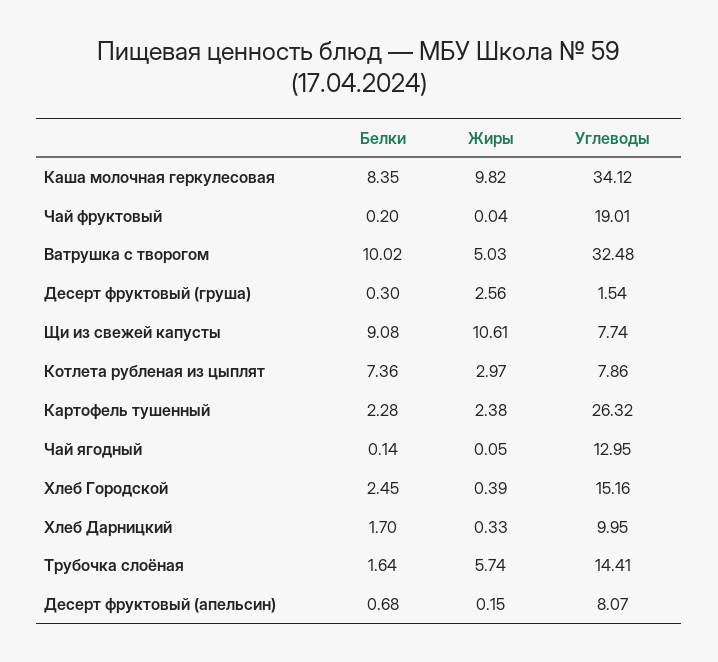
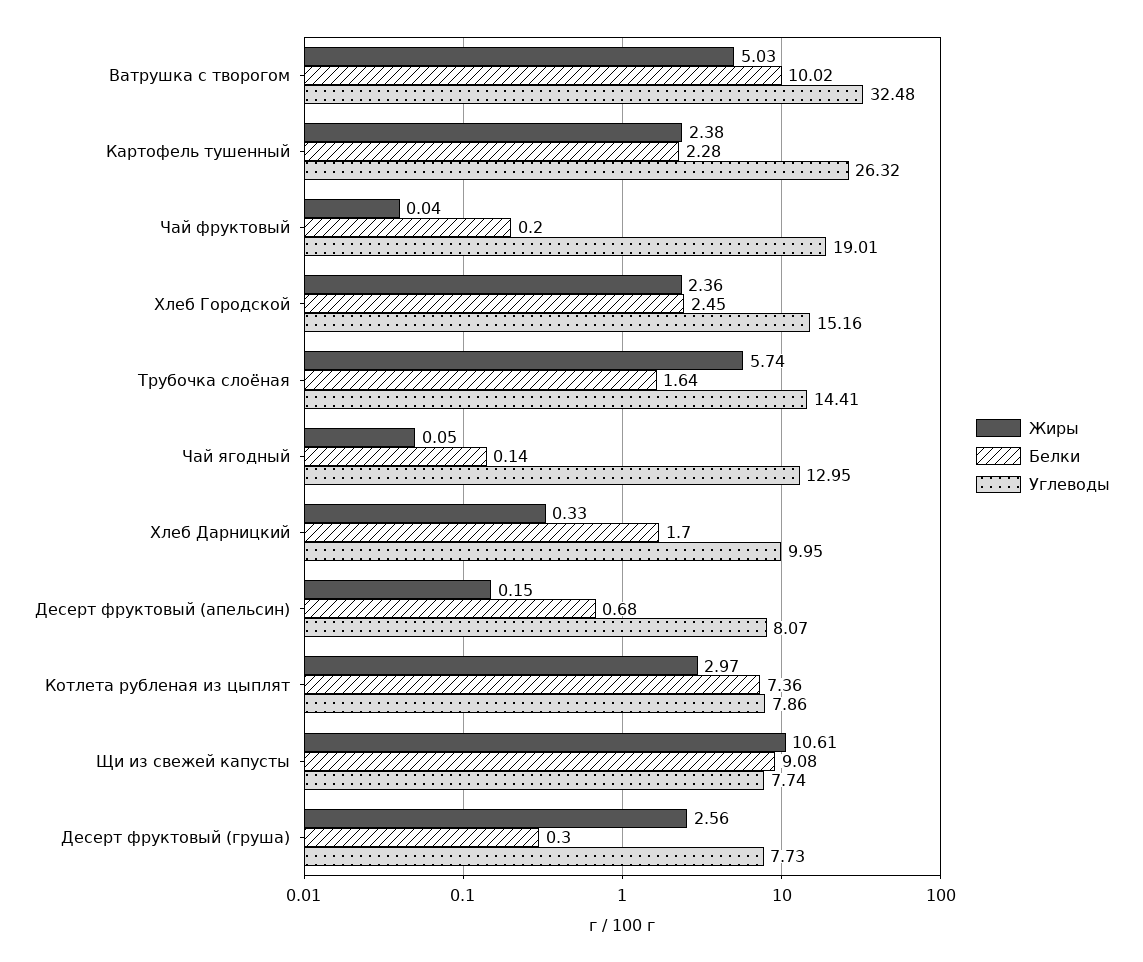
  {
    "Белки": {
-     "Каша молочная геркулесовая": 8.35,
      "Чай фруктовый": 0.2,
      "Ватрушка с творогом": 10.02,
      "Десерт фруктовый (груша)": 0.3,
      "Щи из свежей капусты": 9.08,
      "Котлета рубленая из цыплят": 7.36,
      "Картофель тушенный": 2.28,
      "Чай ягодный": 0.14,
      "Хлеб Городской": 2.45,
      "Хлеб Дарницкий": 1.7,
      "Трубочка слоёная": 1.64,
      "Десерт фруктовый (апельсин)": 0.68
    },
    "Жиры": {
-     "Каша молочная геркулесовая": 9.82,
      "Чай фруктовый": 0.04,
      "Ватрушка с творогом": 5.03,
      "Десерт фруктовый (груша)": 2.56,
      "Щи из свежей капусты": 10.61,
      "Котлета рубленая из цыплят": 2.97,
      "Картофель тушенный": 2.38,
      "Чай ягодный": 0.05,
-     "Хлеб Городской": 0.39,
+     "Хлеб Городской": 2.36,
      "Хлеб Дарницкий": 0.33,
      "Трубочка слоёная": 5.74,
      "Десерт фруктовый (апельсин)": 0.15
    },
    "Углеводы": {
-     "Каша молочная геркулесовая": 34.12,
      "Чай фруктовый": 19.01,
      "Ватрушка с творогом": 32.48,
-     "Десерт фруктовый (груша)": 1.54,
+     "Десерт фруктовый (груша)": 7.73,
      "Щи из свежей капусты": 7.74,
      "Котлета рубленая из цыплят": 7.86,
      "Картофель тушенный": 26.32,
      "Чай ягодный": 12.95,
      "Хлеб Городской": 15.16,
      "Хлеб Дарницкий": 9.95,
      "Трубочка слоёная": 14.41,
      "Десерт фруктовый (апельсин)": 8.07
    }
  }

